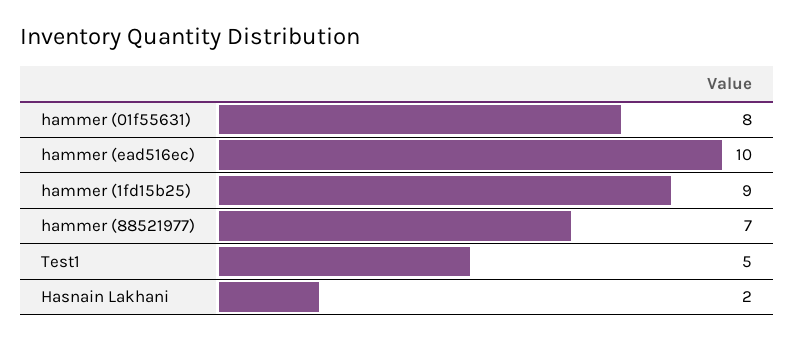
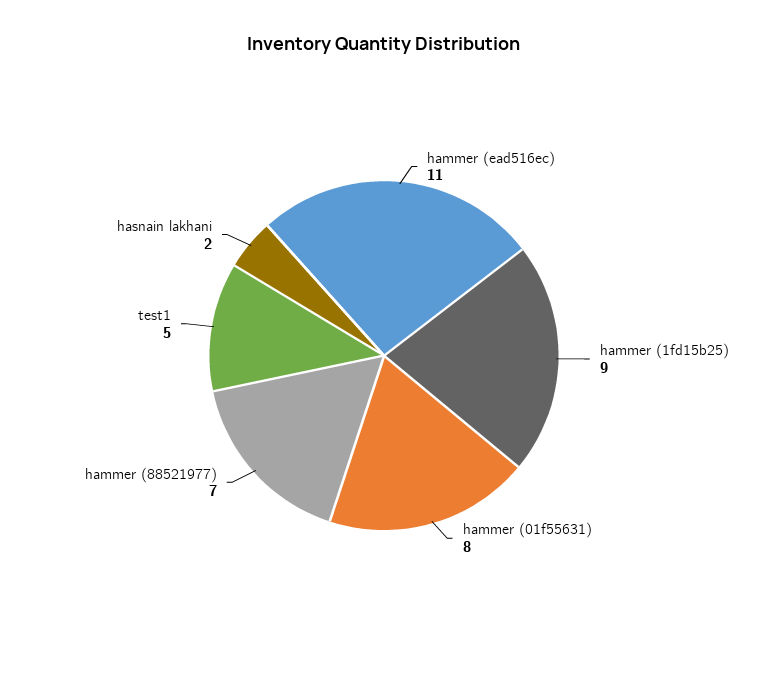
  {
    "hammer (01f55631)": 8,
-   "hammer (ead516ec)": 10,
+   "hammer (ead516ec)": 11,
    "hammer (1fd15b25)": 9,
    "hammer (88521977)": 7,
    "Test1": 5,
    "Hasnain Lakhani": 2
  }

